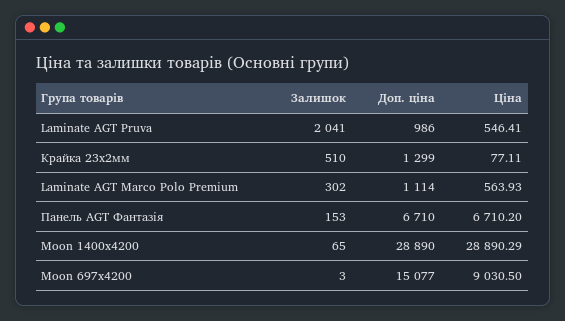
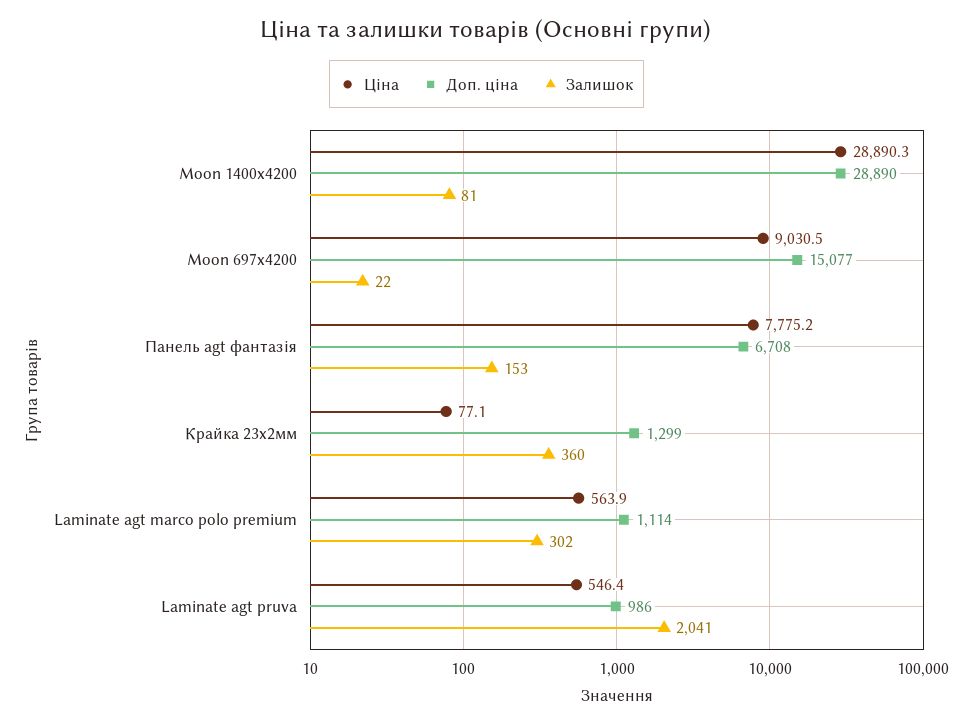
  {
    "Залишок": {
      "Laminate AGT Pruva": 2041,
-     "Крайка 23x2мм": 510,
+     "Крайка 23x2мм": 360,
      "Laminate AGT Marco Polo Premium": 302,
      "Панель AGT Фантазія": 153,
-     "Moon 1400x4200": 65,
+     "Moon 1400x4200": 81,
-     "Moon 697x4200": 3
+     "Moon 697x4200": 22
    },
    "Доп. ціна": {
      "Laminate AGT Pruva": 986,
      "Крайка 23x2мм": 1299,
      "Laminate AGT Marco Polo Premium": 1114,
-     "Панель AGT Фантазія": 6710,
+     "Панель AGT Фантазія": 6708,
      "Moon 1400x4200": 28890,
      "Moon 697x4200": 15077
    },
    "Ціна": {
      "Laminate AGT Pruva": 546.41,
      "Крайка 23x2мм": 77.11,
      "Laminate AGT Marco Polo Premium": 563.93,
-     "Панель AGT Фантазія": 6710.2,
+     "Панель AGT Фантазія": 7775.2,
      "Moon 1400x4200": 28890.29,
      "Moon 697x4200": 9030.5
    }
  }

